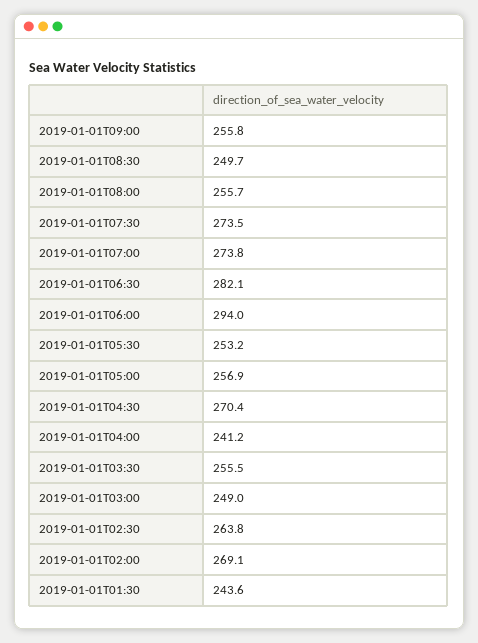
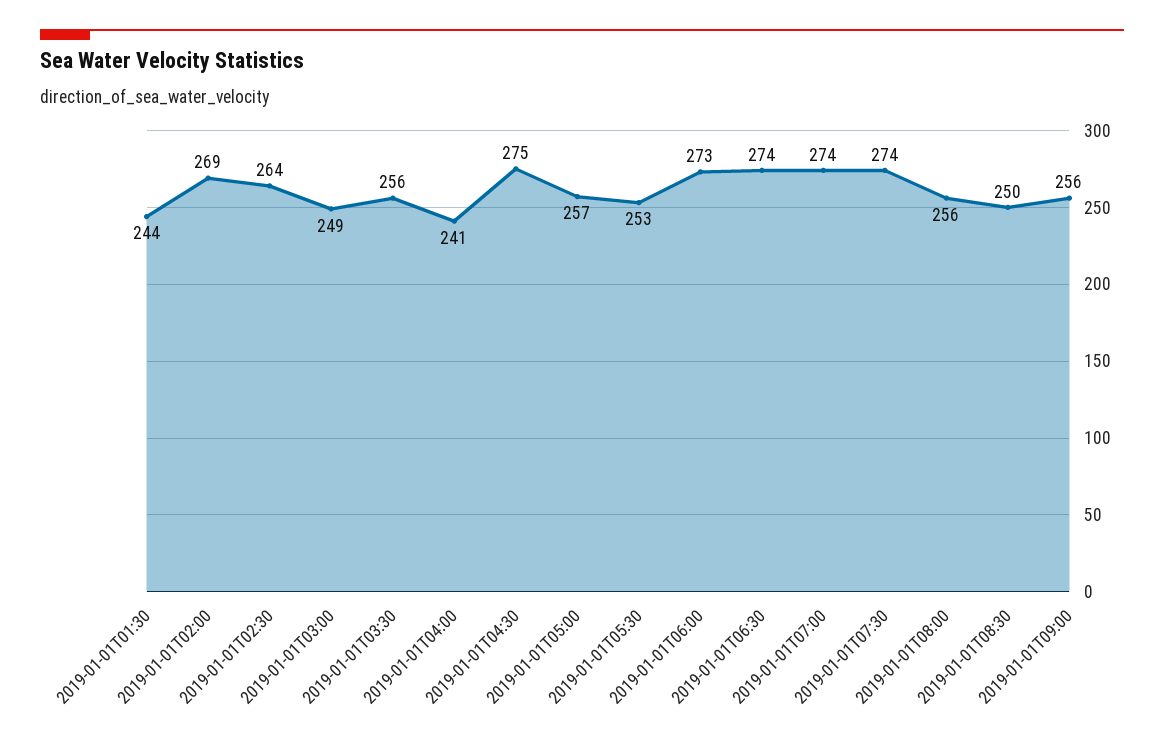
  {
    "2019-01-01T09:00": 255.8,
    "2019-01-01T08:30": 249.7,
    "2019-01-01T08:00": 255.7,
    "2019-01-01T07:30": 273.5,
    "2019-01-01T07:00": 273.8,
-   "2019-01-01T06:30": 282.1,
+   "2019-01-01T06:30": 274,
-   "2019-01-01T06:00": 294,
+   "2019-01-01T06:00": 273,
    "2019-01-01T05:30": 253.2,
    "2019-01-01T05:00": 256.9,
-   "2019-01-01T04:30": 270.4,
+   "2019-01-01T04:30": 275,
    "2019-01-01T04:00": 241.2,
    "2019-01-01T03:30": 255.5,
    "2019-01-01T03:00": 249,
    "2019-01-01T02:30": 263.8,
    "2019-01-01T02:00": 269.1,
    "2019-01-01T01:30": 243.6
  }

